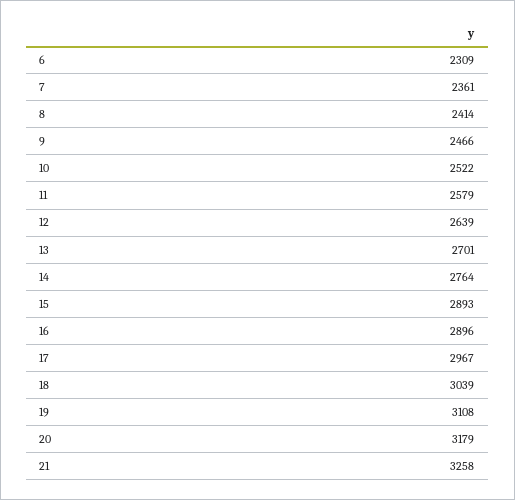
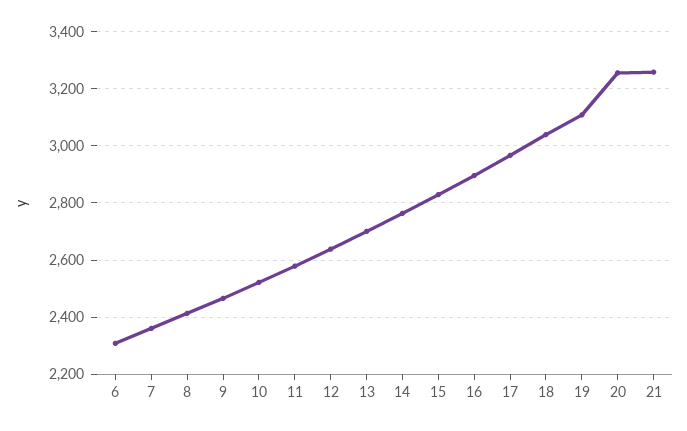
  {
    "6": 2309,
    "7": 2361,
    "8": 2414,
    "9": 2466,
    "10": 2522,
    "11": 2579,
    "12": 2639,
    "13": 2701,
    "14": 2764,
-   "15": 2893,
+   "15": 2825,
    "16": 2896,
    "17": 2967,
    "18": 3039,
    "19": 3108,
-   "20": 3179,
+   "20": 3250,
    "21": 3258
  }

